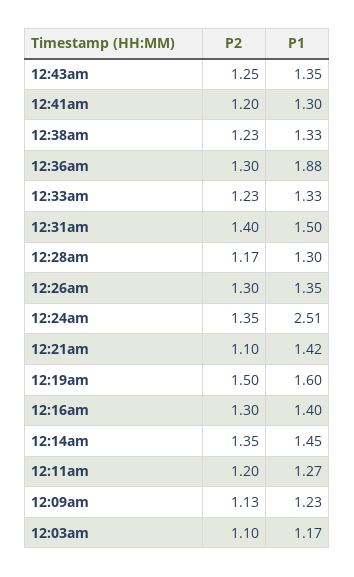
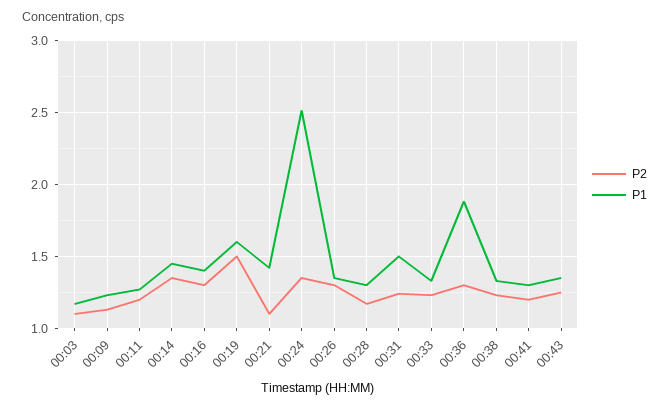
  {
    "P2": {
      "12:43am": 1.25,
      "12:41am": 1.2,
      "12:38am": 1.23,
      "12:36am": 1.3,
      "12:33am": 1.23,
-     "12:31am": 1.4,
+     "12:31am": 1.25,
      "12:28am": 1.17,
      "12:26am": 1.3,
      "12:24am": 1.35,
      "12:21am": 1.1,
      "12:19am": 1.5,
      "12:16am": 1.3,
      "12:14am": 1.35,
      "12:11am": 1.2,
      "12:09am": 1.13,
      "12:03am": 1.1
    },
    "P1": {
      "12:43am": 1.35,
      "12:41am": 1.3,
      "12:38am": 1.33,
      "12:36am": 1.88,
      "12:33am": 1.33,
      "12:31am": 1.5,
      "12:28am": 1.3,
      "12:26am": 1.35,
      "12:24am": 2.51,
      "12:21am": 1.42,
      "12:19am": 1.6,
      "12:16am": 1.4,
      "12:14am": 1.45,
      "12:11am": 1.27,
      "12:09am": 1.23,
      "12:03am": 1.17
    }
  }

